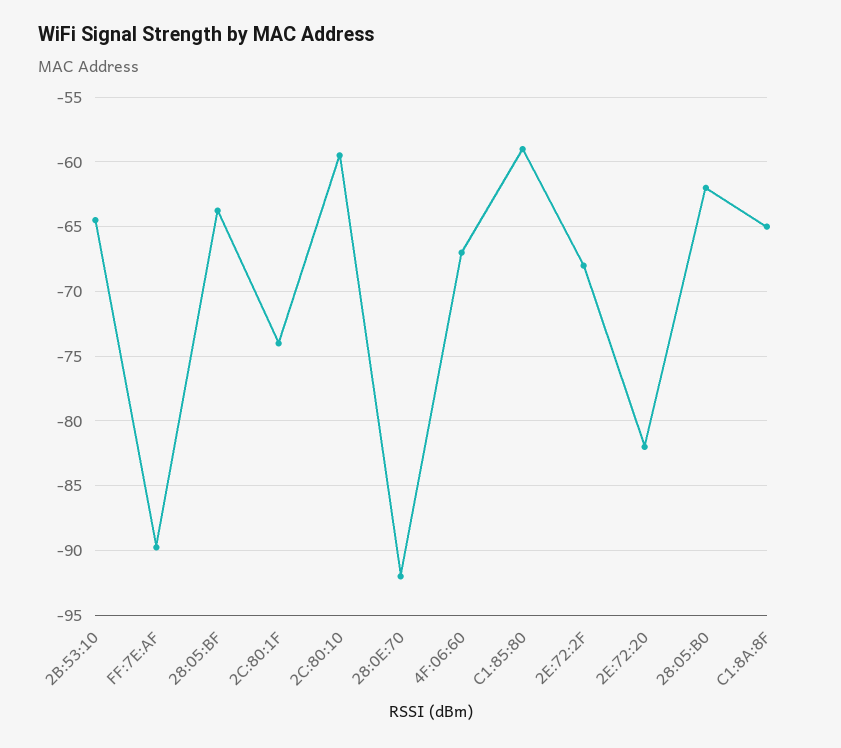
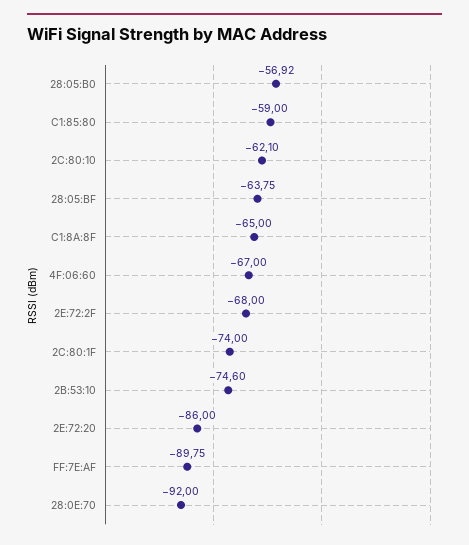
  {
-   "2B:53:10": -64.5,
+   "2B:53:10": -74.6,
    "FF:7E:AF": -89.75,
    "28:05:BF": -63.75,
    "2C:80:1F": -74,
-   "2C:80:10": -59.5,
+   "2C:80:10": -62.1,
    "28:0E:70": -92,
    "4F:06:60": -67,
    "C1:85:80": -59,
    "2E:72:2F": -68,
-   "2E:72:20": -82,
+   "2E:72:20": -86,
-   "28:05:B0": -62,
+   "28:05:B0": -56.92,
    "C1:8A:8F": -65
  }

